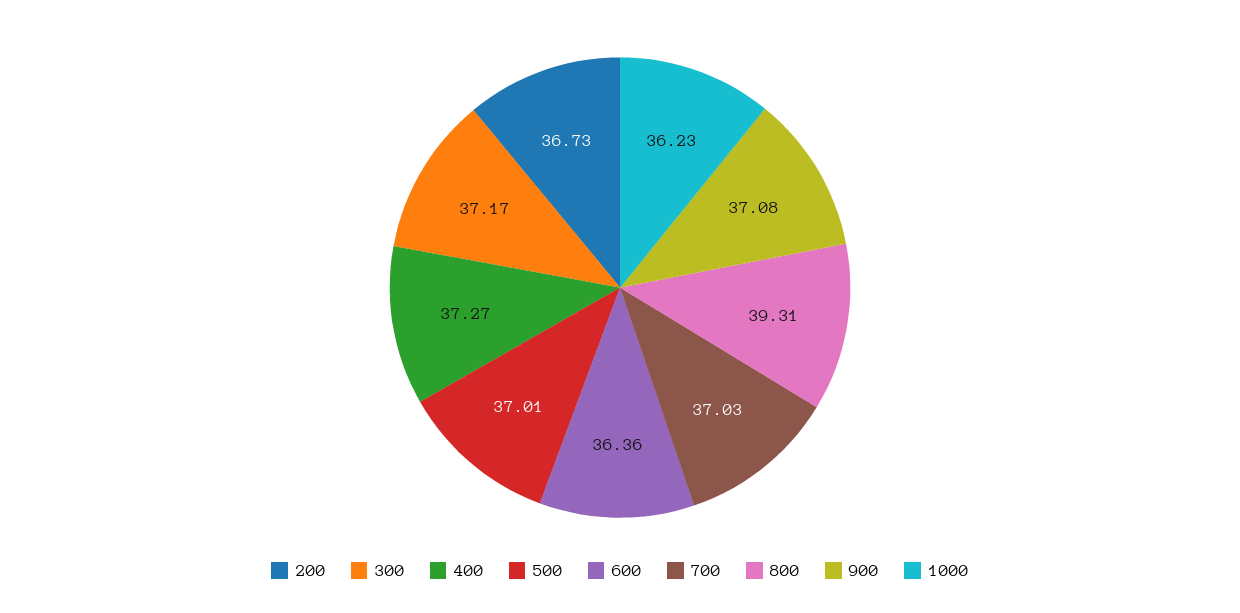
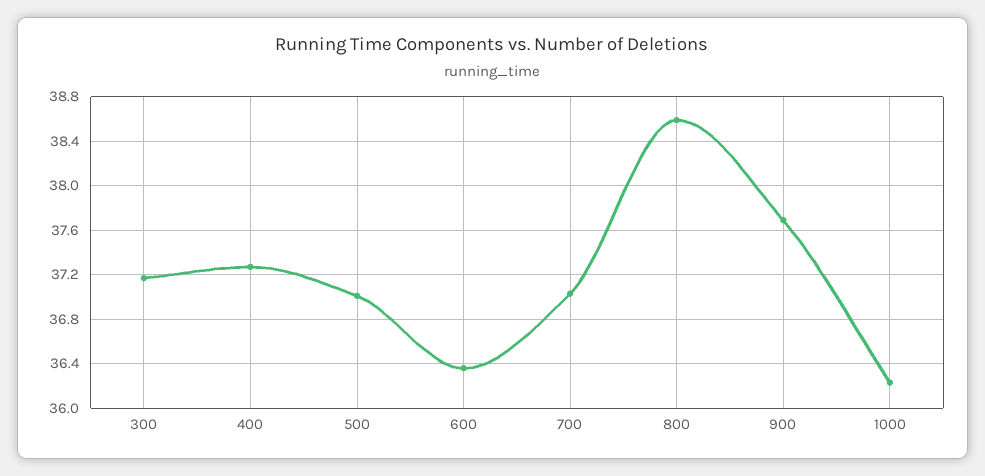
  {
-   "200": 36.73,
    "300": 37.17,
    "400": 37.27,
    "500": 37.01,
    "600": 36.36,
    "700": 37.03,
-   "800": 39.31,
+   "800": 38.6,
-   "900": 37.08,
+   "900": 37.7,
    "1000": 36.23
  }

